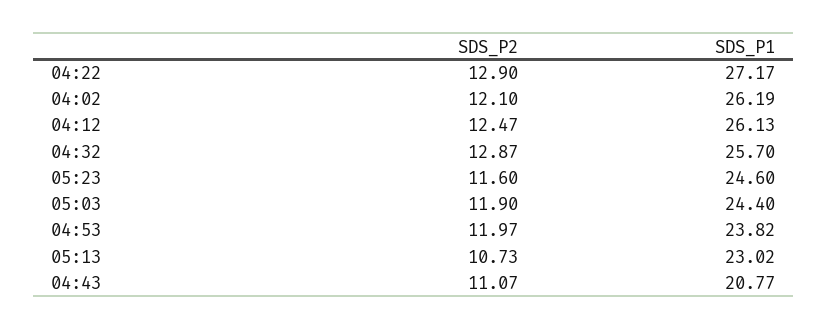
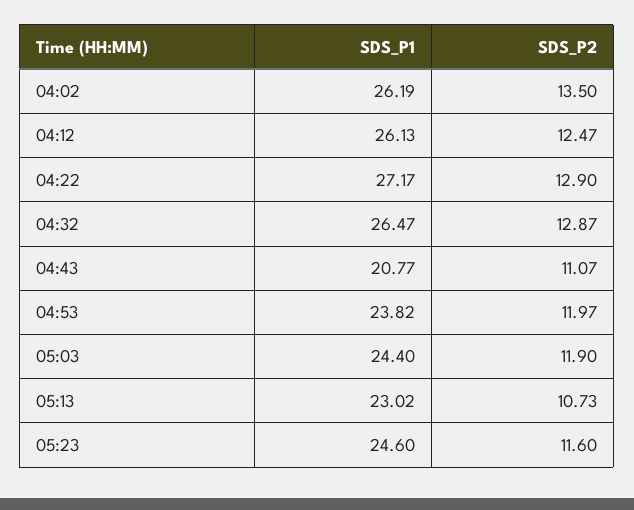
  {
    "SDS_P2": {
      "04:22": 12.9,
-     "04:02": 12.1,
+     "04:02": 13.5,
      "04:12": 12.47,
      "04:32": 12.87,
      "05:23": 11.6,
      "05:03": 11.9,
      "04:53": 11.97,
      "05:13": 10.73,
      "04:43": 11.07
    },
    "SDS_P1": {
      "04:22": 27.17,
      "04:02": 26.19,
      "04:12": 26.13,
-     "04:32": 25.7,
+     "04:32": 26.47,
      "05:23": 24.6,
      "05:03": 24.4,
      "04:53": 23.82,
      "05:13": 23.02,
      "04:43": 20.77
    }
  }

